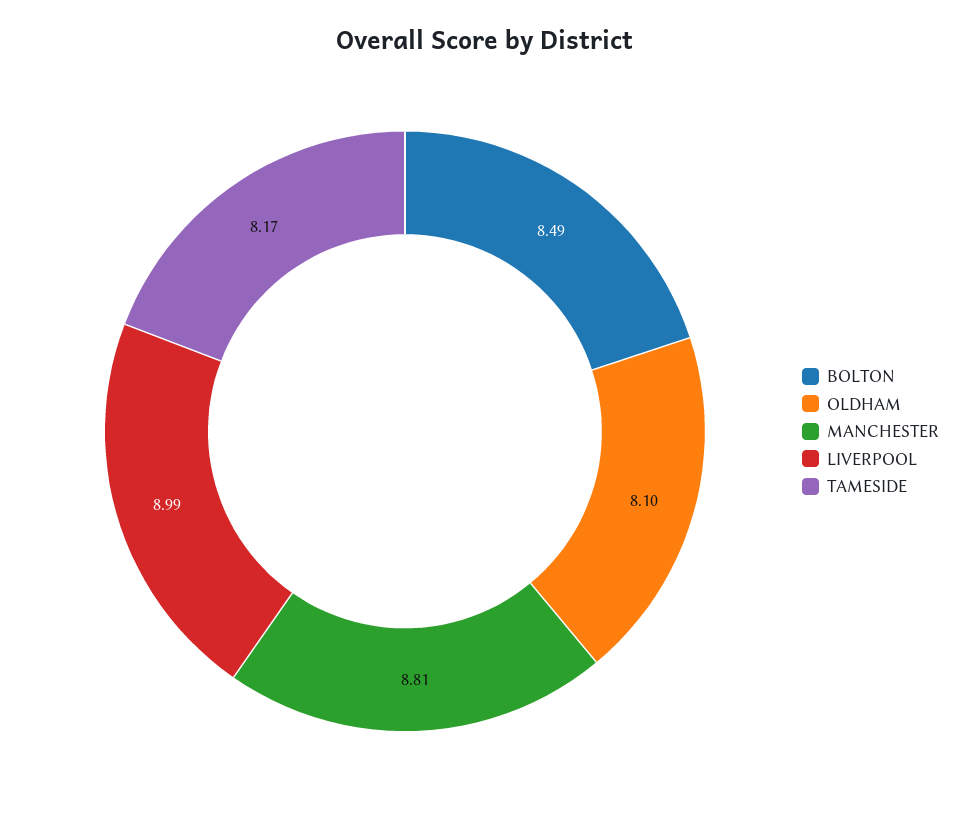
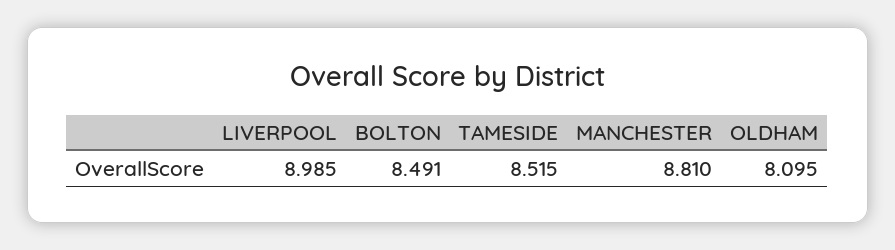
  {
    "BOLTON": 8.491,
    "OLDHAM": 8.095,
    "MANCHESTER": 8.81,
    "LIVERPOOL": 8.985,
-   "TAMESIDE": 8.17
+   "TAMESIDE": 8.515
  }

